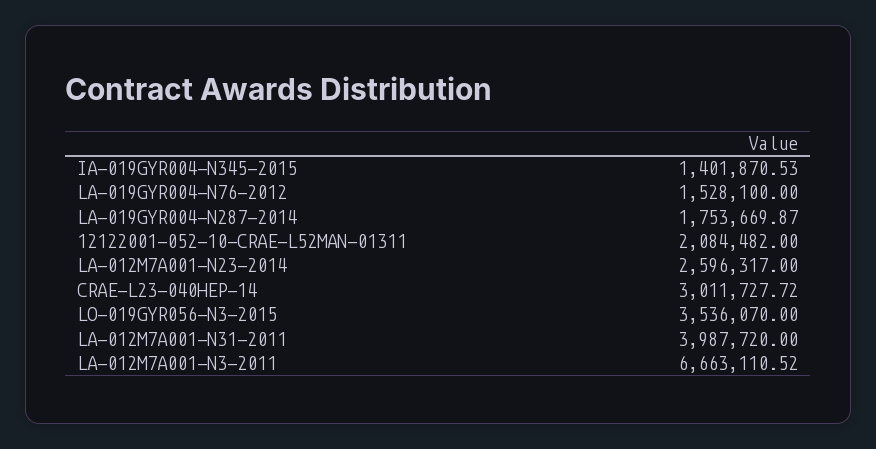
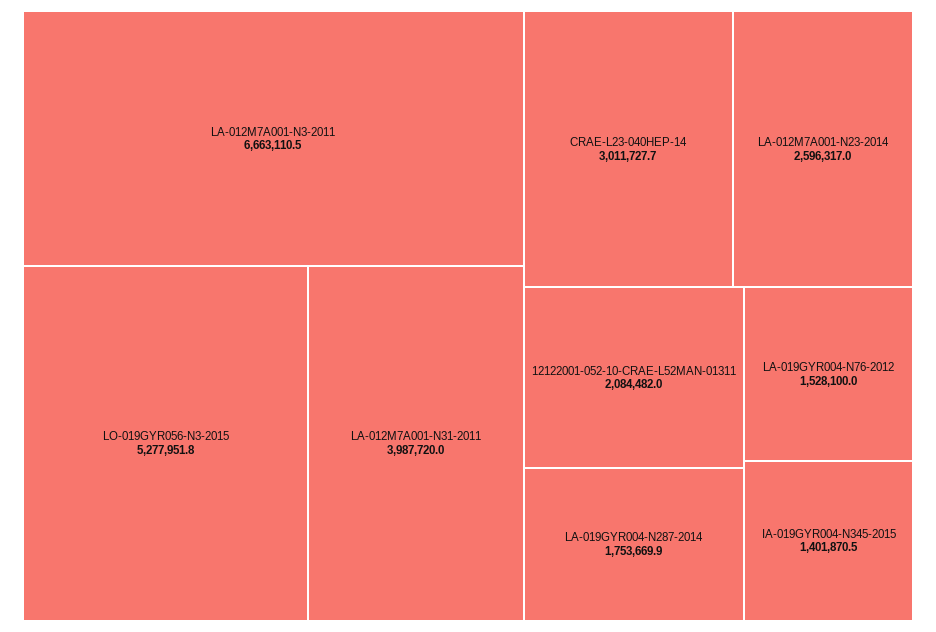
  {
    "IA-019GYR004-N345-2015": 1401870.53,
    "LA-019GYR004-N76-2012": 1528100,
    "LA-019GYR004-N287-2014": 1753669.87,
    "12122001-052-10-CRAE-L52MAN-01311": 2084482,
    "LA-012M7A001-N23-2014": 2596317,
    "CRAE-L23-040HEP-14": 3011727.72,
-   "LO-019GYR056-N3-2015": 3536070,
+   "LO-019GYR056-N3-2015": 5277951.8,
    "LA-012M7A001-N31-2011": 3987720,
    "LA-012M7A001-N3-2011": 6663110.52
  }

